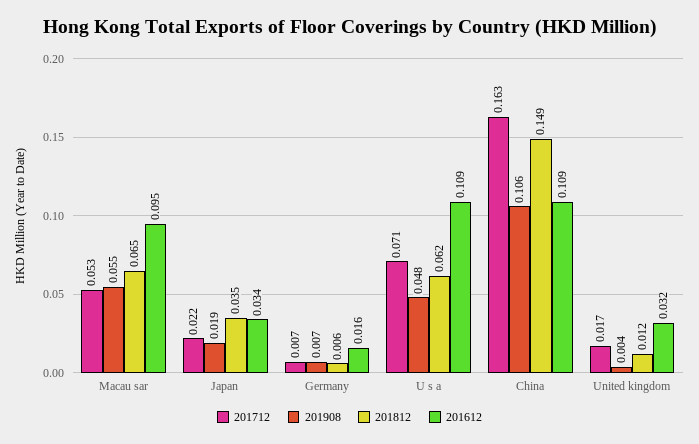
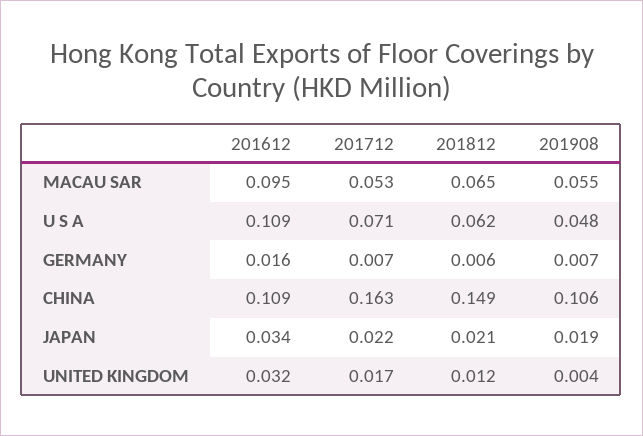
  {
    "201712": {
      "Macau sar": 0.053,
      "Japan": 0.022,
      "Germany": 0.007,
      "U s a": 0.071,
      "China": 0.163,
      "United kingdom": 0.017
    },
    "201908": {
      "Macau sar": 0.055,
      "Japan": 0.019,
      "Germany": 0.007,
      "U s a": 0.048,
      "China": 0.106,
      "United kingdom": 0.004
    },
    "201812": {
      "Macau sar": 0.065,
-     "Japan": 0.035,
+     "Japan": 0.021,
      "Germany": 0.006,
      "U s a": 0.062,
      "China": 0.149,
      "United kingdom": 0.012
    },
    "201612": {
      "Macau sar": 0.095,
      "Japan": 0.034,
      "Germany": 0.016,
      "U s a": 0.109,
      "China": 0.109,
      "United kingdom": 0.032
    }
  }

